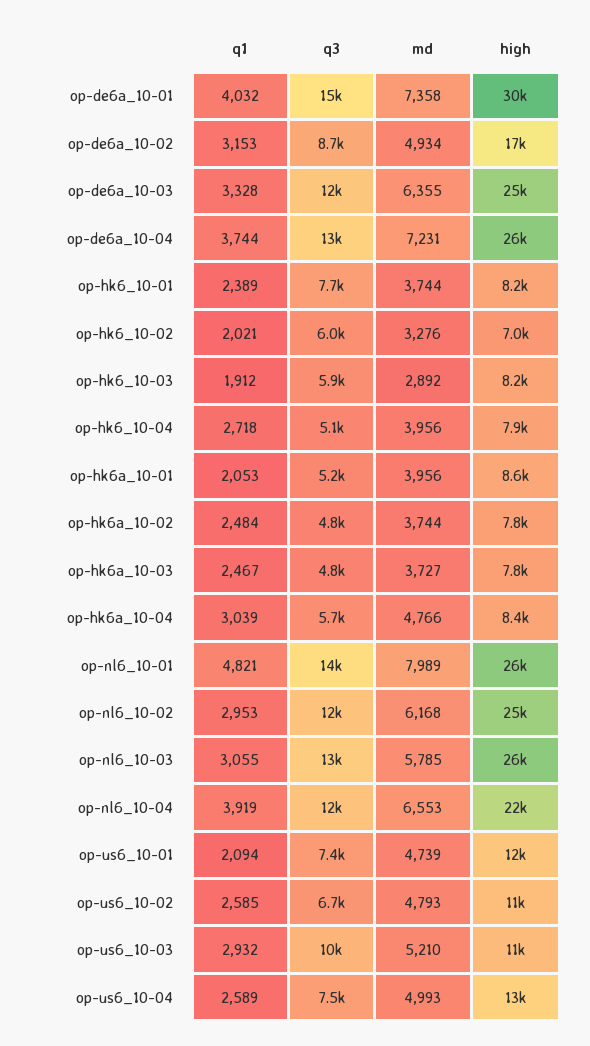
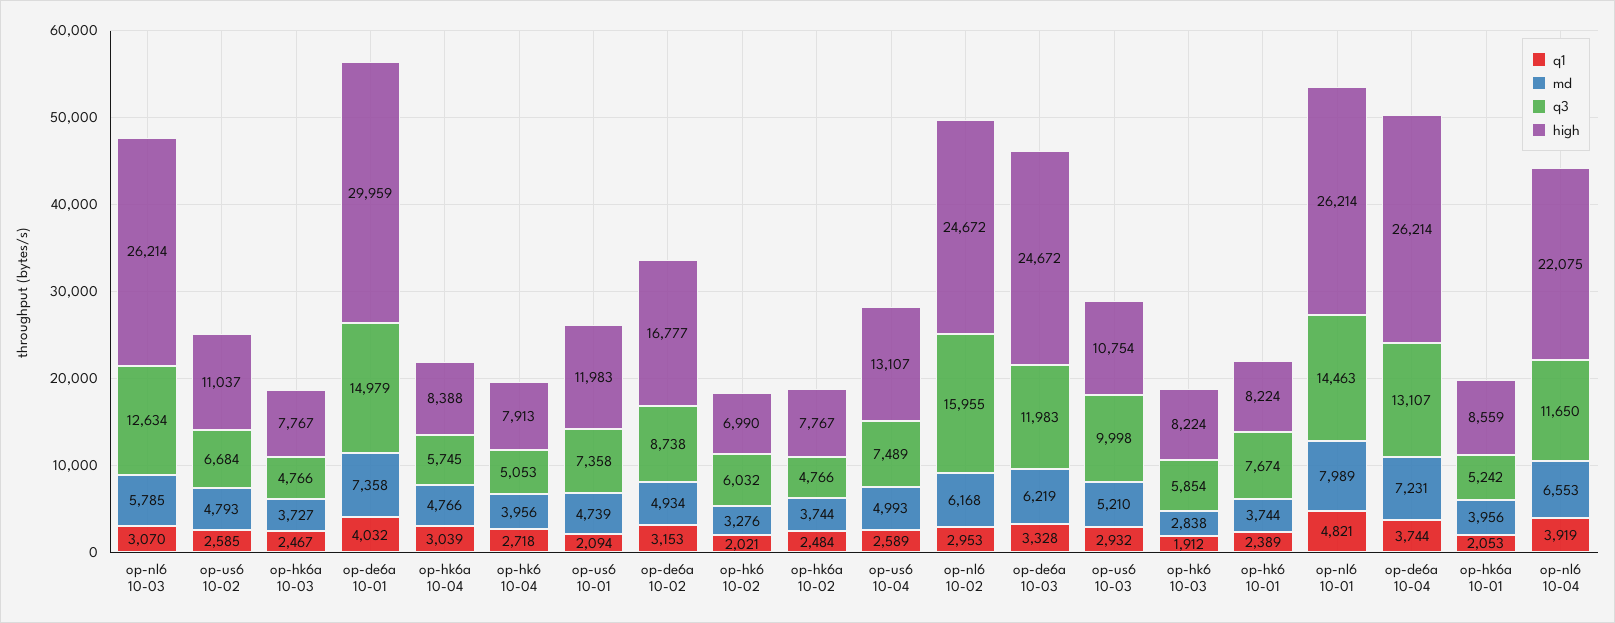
  {
    "q1": {
      "op-de6a_10-01": 4032,
      "op-de6a_10-02": 3153,
      "op-de6a_10-03": 3328,
      "op-de6a_10-04": 3744,
      "op-hk6_10-01": 2389,
      "op-hk6_10-02": 2021,
      "op-hk6_10-03": 1912,
      "op-hk6_10-04": 2718,
      "op-hk6a_10-01": 2053,
      "op-hk6a_10-02": 2484,
      "op-hk6a_10-03": 2467,
      "op-hk6a_10-04": 3039,
      "op-nl6_10-01": 4821,
      "op-nl6_10-02": 2953,
-     "op-nl6_10-03": 3055,
+     "op-nl6_10-03": 3070,
      "op-nl6_10-04": 3919,
      "op-us6_10-01": 2094,
      "op-us6_10-02": 2585,
      "op-us6_10-03": 2932,
      "op-us6_10-04": 2589
    },
    "q3": {
      "op-de6a_10-01": 14979,
      "op-de6a_10-02": 8738,
      "op-de6a_10-03": 11983,
      "op-de6a_10-04": 13107,
      "op-hk6_10-01": 7674,
      "op-hk6_10-02": 6032,
      "op-hk6_10-03": 5854,
      "op-hk6_10-04": 5053,
      "op-hk6a_10-01": 5242,
      "op-hk6a_10-02": 4766,
      "op-hk6a_10-03": 4766,
      "op-hk6a_10-04": 5745,
      "op-nl6_10-01": 14463,
-     "op-nl6_10-02": 12000,
+     "op-nl6_10-02": 15955,
      "op-nl6_10-03": 12634,
      "op-nl6_10-04": 11650,
      "op-us6_10-01": 7358,
      "op-us6_10-02": 6684,
      "op-us6_10-03": 9998,
      "op-us6_10-04": 7489
    },
    "md": {
      "op-de6a_10-01": 7358,
      "op-de6a_10-02": 4934,
-     "op-de6a_10-03": 6355,
+     "op-de6a_10-03": 6219,
      "op-de6a_10-04": 7231,
      "op-hk6_10-01": 3744,
      "op-hk6_10-02": 3276,
-     "op-hk6_10-03": 2892,
+     "op-hk6_10-03": 2838,
      "op-hk6_10-04": 3956,
      "op-hk6a_10-01": 3956,
      "op-hk6a_10-02": 3744,
      "op-hk6a_10-03": 3727,
      "op-hk6a_10-04": 4766,
      "op-nl6_10-01": 7989,
      "op-nl6_10-02": 6168,
      "op-nl6_10-03": 5785,
      "op-nl6_10-04": 6553,
      "op-us6_10-01": 4739,
      "op-us6_10-02": 4793,
      "op-us6_10-03": 5210,
      "op-us6_10-04": 4993
    },
    "high": {
      "op-de6a_10-01": 29959,
      "op-de6a_10-02": 16777,
      "op-de6a_10-03": 24672,
      "op-de6a_10-04": 26214,
      "op-hk6_10-01": 8224,
      "op-hk6_10-02": 6990,
      "op-hk6_10-03": 8224,
      "op-hk6_10-04": 7913,
      "op-hk6a_10-01": 8559,
      "op-hk6a_10-02": 7767,
      "op-hk6a_10-03": 7767,
      "op-hk6a_10-04": 8388,
      "op-nl6_10-01": 26214,
      "op-nl6_10-02": 24672,
      "op-nl6_10-03": 26214,
      "op-nl6_10-04": 22075,
      "op-us6_10-01": 11983,
      "op-us6_10-02": 11037,
      "op-us6_10-03": 10754,
      "op-us6_10-04": 13107
    }
  }

